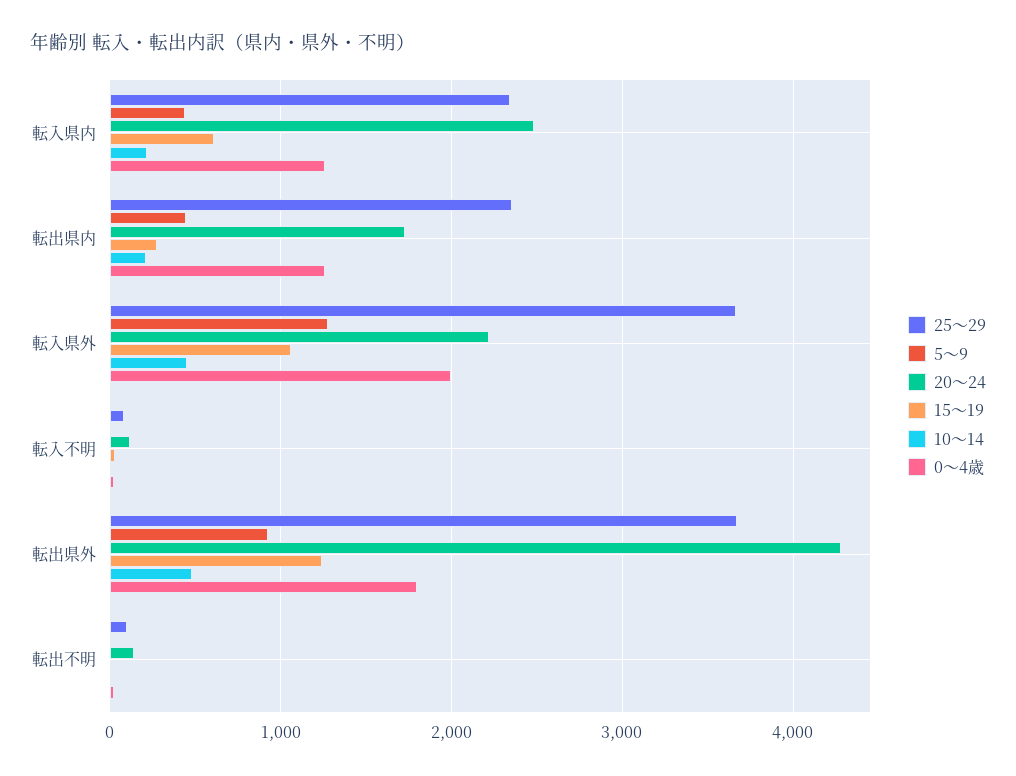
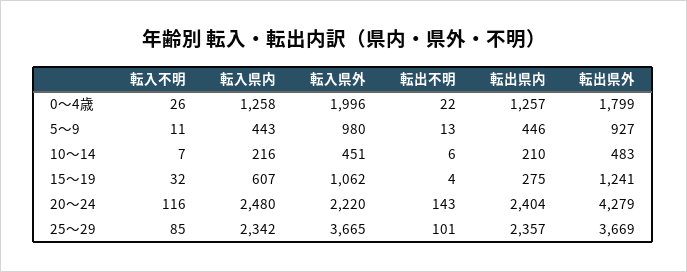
  {
    "25～29": {
      "転入県内": 2342,
      "転出県内": 2357,
      "転入県外": 3665,
      "転入不明": 85,
      "転出県外": 3669,
      "転出不明": 101
    },
    "5～9": {
      "転入県内": 443,
      "転出県内": 446,
-     "転入県外": 1300,
+     "転入県外": 980,
      "転入不明": 11,
      "転出県外": 927,
      "転出不明": 13
    },
    "20～24": {
      "転入県内": 2480,
-     "転出県内": 1700,
+     "転出県内": 2404,
      "転入県外": 2220,
      "転入不明": 116,
      "転出県外": 4279,
      "転出不明": 143
    },
    "15～19": {
      "転入県内": 607,
      "転出県内": 275,
      "転入県外": 1062,
      "転入不明": 32,
      "転出県外": 1241,
      "転出不明": 4
    },
    "10～14": {
      "転入県内": 216,
      "転出県内": 210,
      "転入県外": 451,
      "転入不明": 7,
      "転出県外": 483,
      "転出不明": 6
    },
    "0～4歳": {
      "転入県内": 1258,
      "転出県内": 1257,
      "転入県外": 1996,
      "転入不明": 26,
      "転出県外": 1799,
      "転出不明": 22
    }
  }

